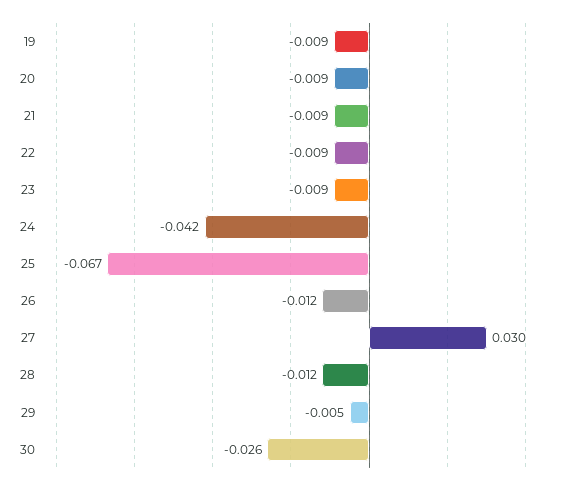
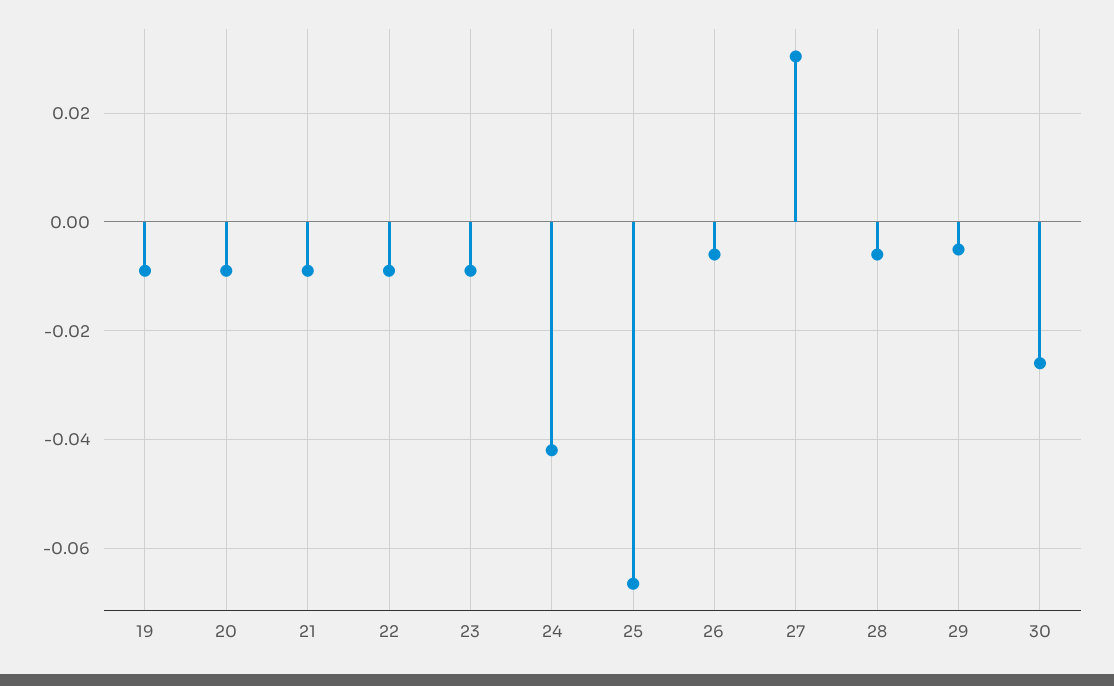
  {
    "19": -0.009,
    "20": -0.009,
    "21": -0.009,
    "22": -0.009,
    "23": -0.009,
    "24": -0.042,
    "25": -0.067,
-   "26": -0.012,
+   "26": -0.006,
    "27": 0.03,
-   "28": -0.012,
+   "28": -0.006,
    "29": -0.005,
    "30": -0.026
  }

